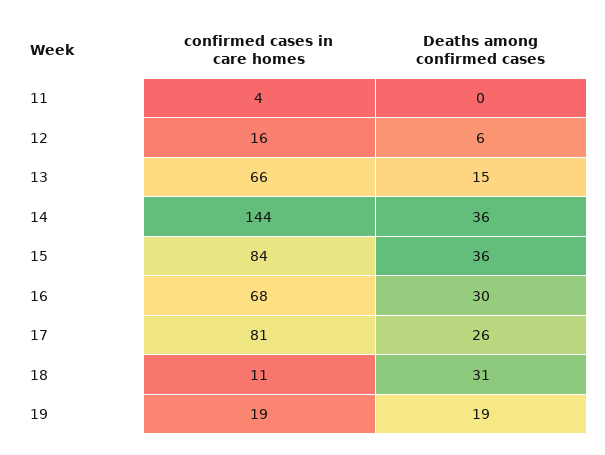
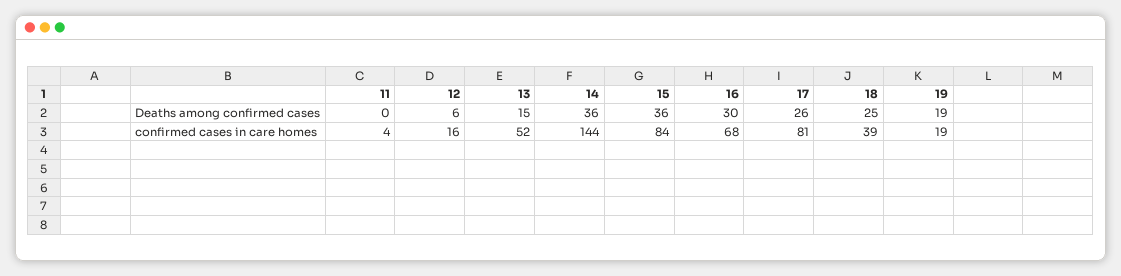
  {
    "confirmed cases in care homes": {
      "11": 4,
      "12": 16,
-     "13": 66,
+     "13": 52,
      "14": 144,
      "15": 84,
      "16": 68,
      "17": 81,
-     "18": 11,
+     "18": 39,
      "19": 19
    },
    "Deaths among confirmed cases": {
      "11": 0,
      "12": 6,
      "13": 15,
      "14": 36,
      "15": 36,
      "16": 30,
      "17": 26,
-     "18": 31,
+     "18": 25,
      "19": 19
    }
  }

